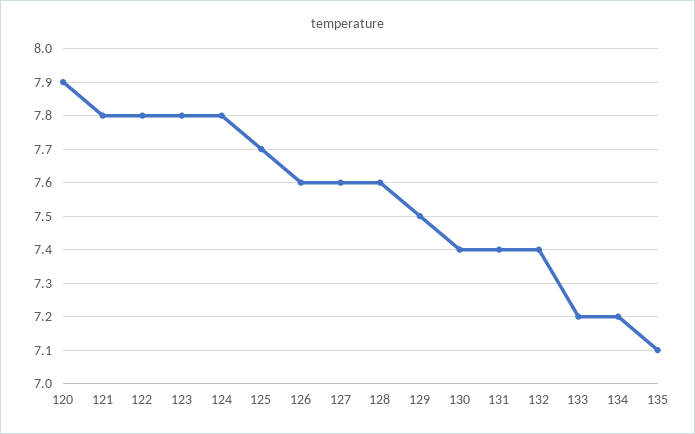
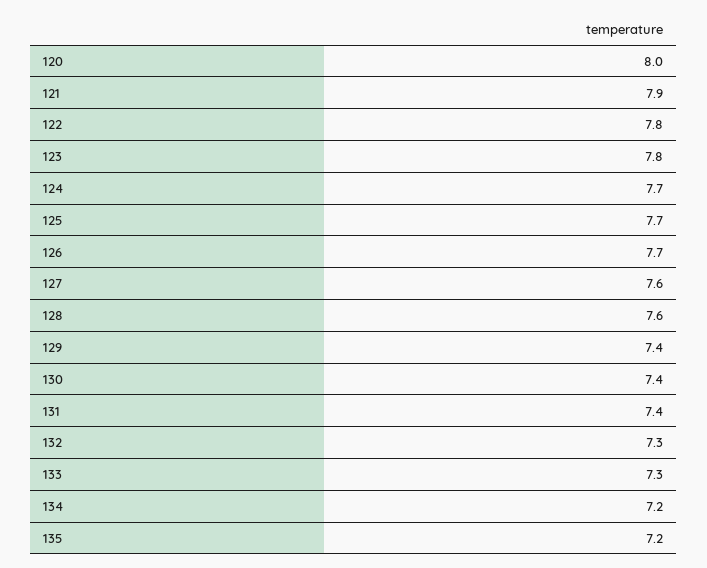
  {
-   "120": 7.9,
+   "120": 8,
-   "121": 7.8,
+   "121": 7.9,
    "122": 7.8,
    "123": 7.8,
-   "124": 7.8,
+   "124": 7.7,
    "125": 7.7,
-   "126": 7.6,
+   "126": 7.7,
    "127": 7.6,
    "128": 7.6,
-   "129": 7.5,
+   "129": 7.4,
    "130": 7.4,
    "131": 7.4,
-   "132": 7.4,
+   "132": 7.3,
-   "133": 7.2,
+   "133": 7.3,
    "134": 7.2,
-   "135": 7.1
+   "135": 7.2
  }

